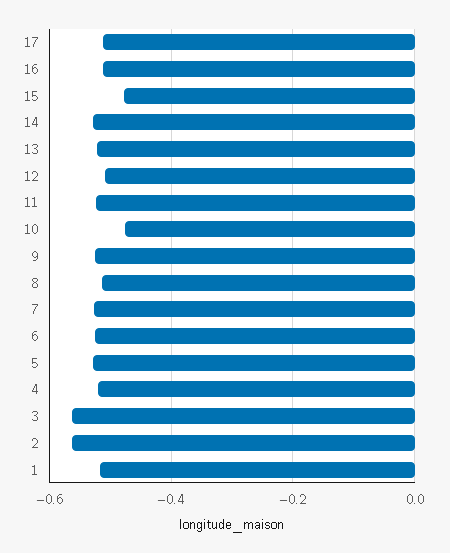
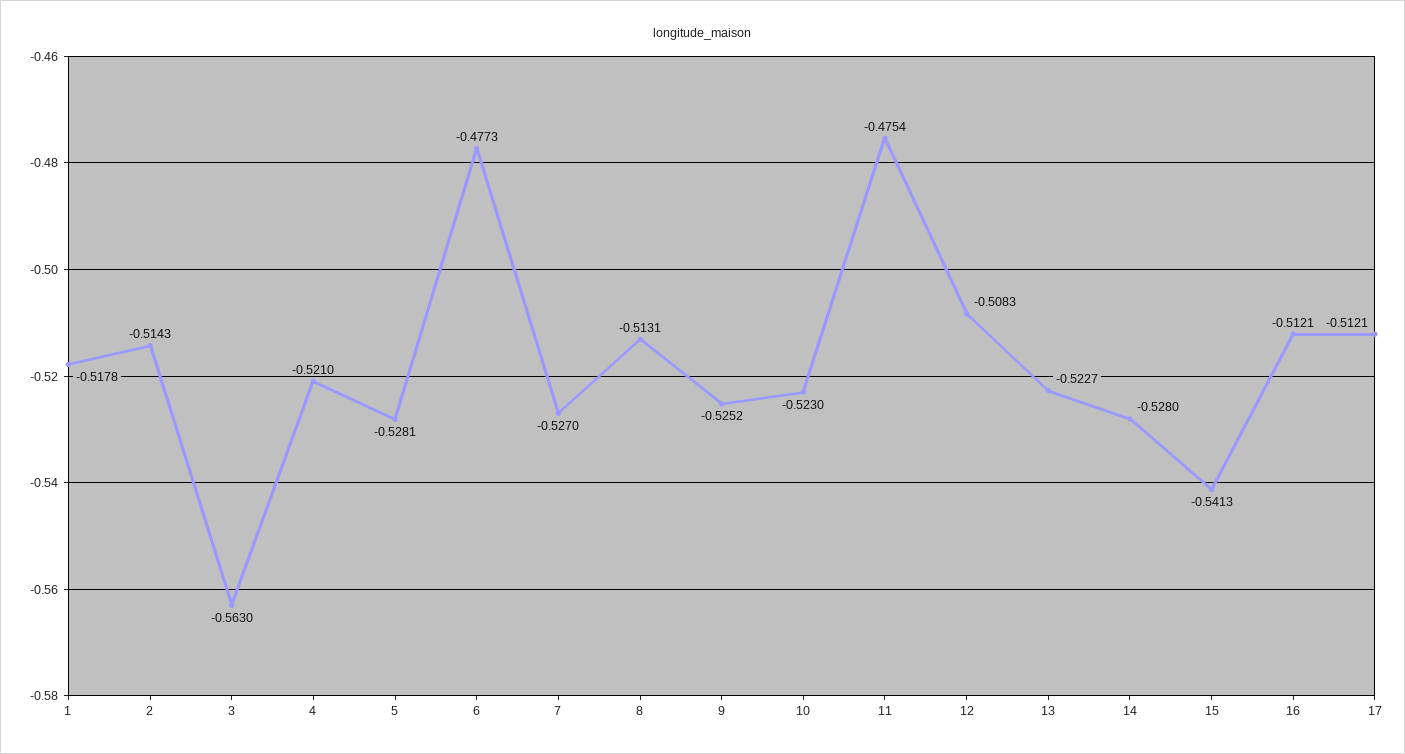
  {
    "17": -0.5121,
    "16": -0.5121,
-   "15": -0.48,
+   "15": -0.5413,
    "14": -0.528,
    "13": -0.5227,
    "12": -0.5083,
-   "11": -0.52,
+   "11": -0.4754,
-   "10": -0.48,
+   "10": -0.523,
    "9": -0.5252,
    "8": -0.5131,
    "7": -0.527,
-   "6": -0.52,
+   "6": -0.4773,
    "5": -0.5281,
    "4": -0.521,
    "3": -0.563,
-   "2": -0.56,
+   "2": -0.5143,
    "1": -0.5178
  }

